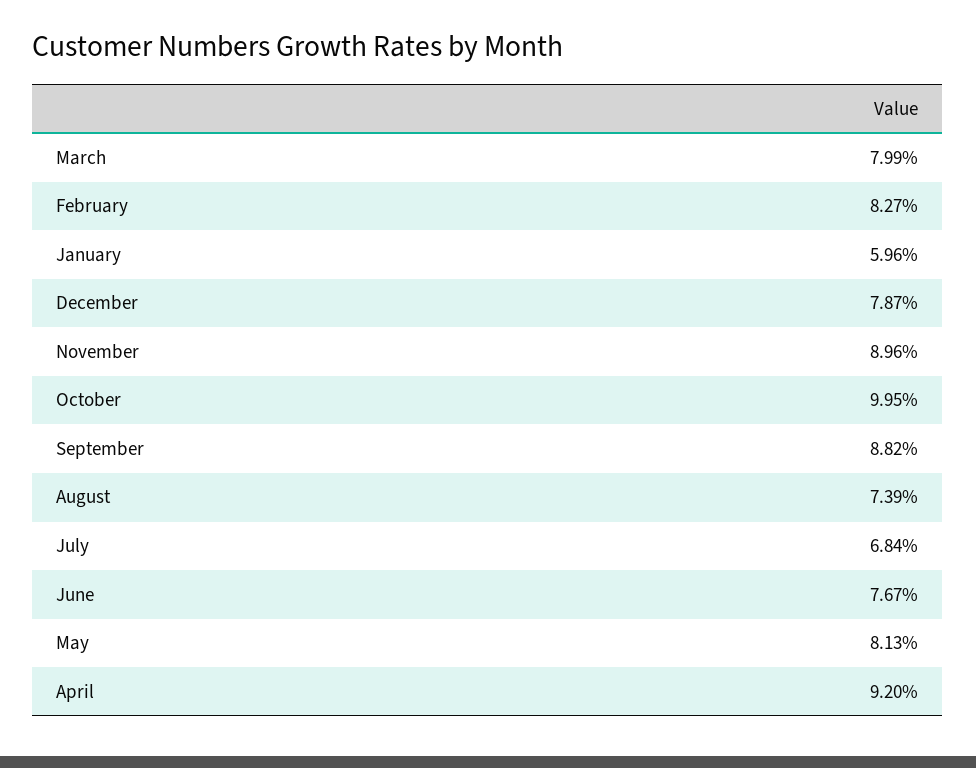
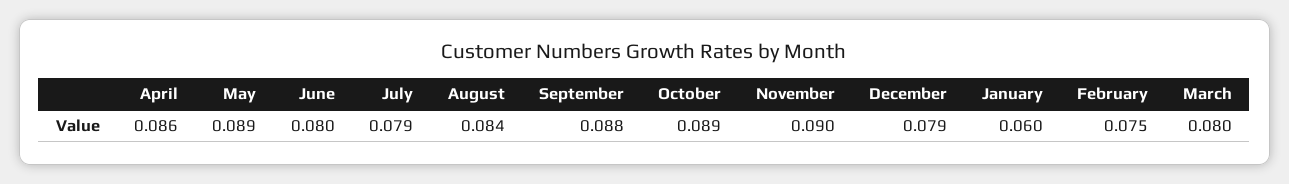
  {
    "March": 0.0799,
-   "February": 0.0827,
+   "February": 0.075,
    "January": 0.0596,
    "December": 0.0787,
    "November": 0.0896,
-   "October": 0.0995,
+   "October": 0.089,
    "September": 0.0882,
-   "August": 0.0739,
+   "August": 0.084,
-   "July": 0.0684,
+   "July": 0.079,
-   "June": 0.0767,
+   "June": 0.08,
-   "May": 0.0813,
+   "May": 0.089,
-   "April": 0.092
+   "April": 0.086
  }

